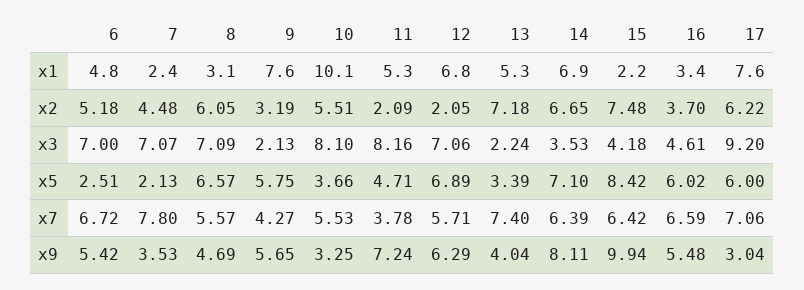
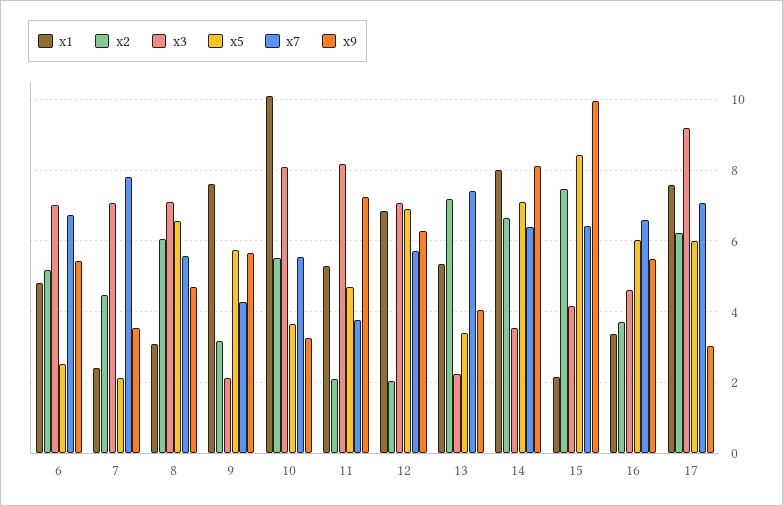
  {
    "x1": {
      "6": 4.8,
      "7": 2.4,
      "8": 3.1,
      "9": 7.6,
      "10": 10.1,
      "11": 5.3,
      "12": 6.8,
      "13": 5.3,
-     "14": 6.9,
+     "14": 8,
      "15": 2.2,
      "16": 3.4,
      "17": 7.6
    },
    "x2": {
      "6": 5.18,
      "7": 4.48,
      "8": 6.05,
      "9": 3.19,
      "10": 5.51,
      "11": 2.09,
      "12": 2.05,
      "13": 7.18,
      "14": 6.65,
      "15": 7.48,
      "16": 3.7,
      "17": 6.22
    },
    "x3": {
      "6": 7,
      "7": 7.07,
      "8": 7.09,
      "9": 2.13,
      "10": 8.1,
      "11": 8.16,
      "12": 7.06,
      "13": 2.24,
      "14": 3.53,
      "15": 4.18,
      "16": 4.61,
      "17": 9.2
    },
    "x5": {
      "6": 2.51,
      "7": 2.13,
      "8": 6.57,
      "9": 5.75,
      "10": 3.66,
      "11": 4.71,
      "12": 6.89,
      "13": 3.39,
      "14": 7.1,
      "15": 8.42,
      "16": 6.02,
      "17": 6
    },
    "x7": {
      "6": 6.72,
      "7": 7.8,
      "8": 5.57,
      "9": 4.27,
      "10": 5.53,
      "11": 3.78,
      "12": 5.71,
      "13": 7.4,
      "14": 6.39,
      "15": 6.42,
      "16": 6.59,
      "17": 7.06
    },
    "x9": {
      "6": 5.42,
      "7": 3.53,
      "8": 4.69,
      "9": 5.65,
      "10": 3.25,
      "11": 7.24,
      "12": 6.29,
      "13": 4.04,
      "14": 8.11,
      "15": 9.94,
      "16": 5.48,
      "17": 3.04
    }
  }

